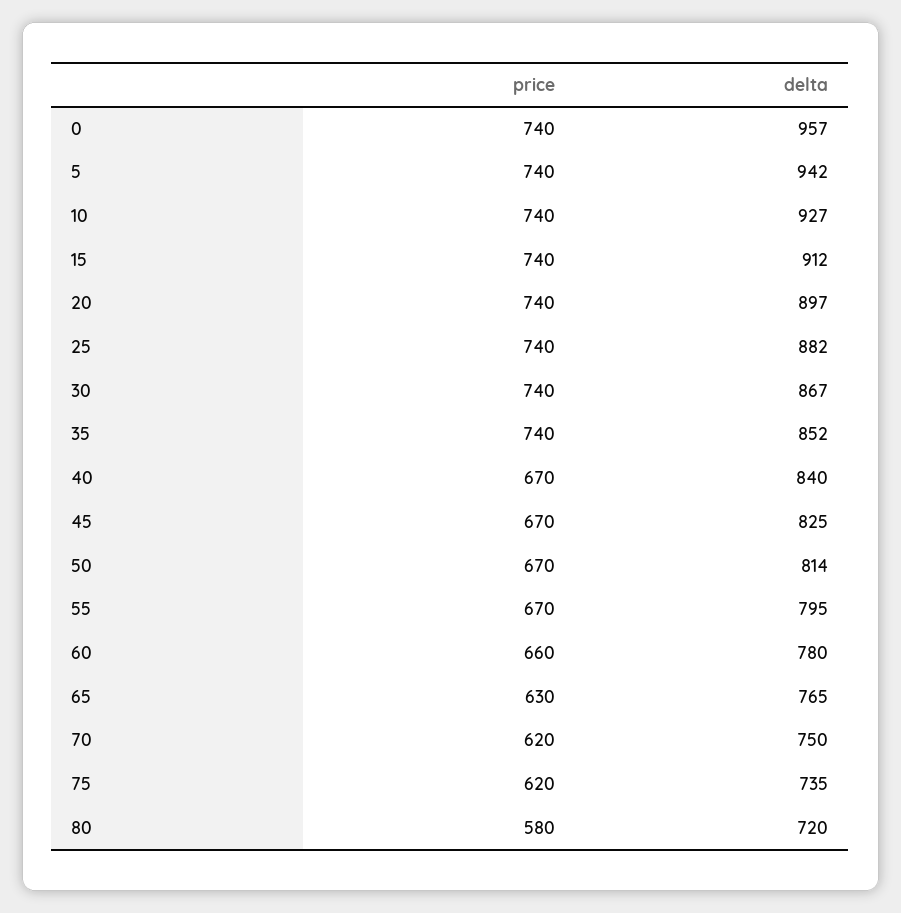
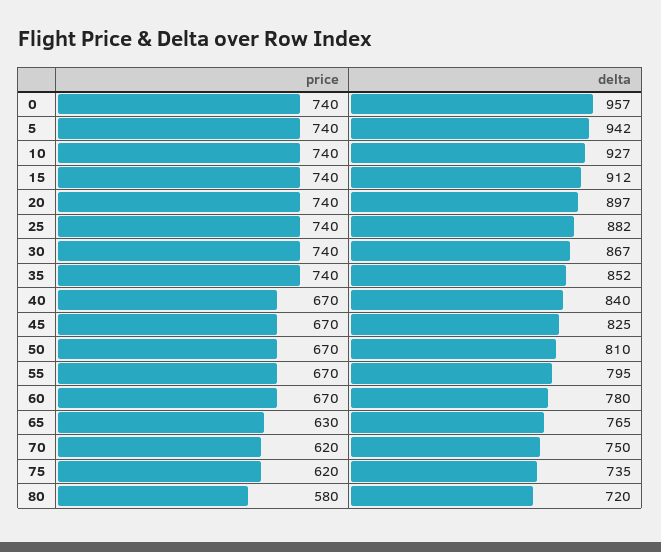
  {
    "price": {
      "0": 740,
      "5": 740,
      "10": 740,
      "15": 740,
      "20": 740,
      "25": 740,
      "30": 740,
      "35": 740,
      "40": 670,
      "45": 670,
      "50": 670,
      "55": 670,
-     "60": 660,
+     "60": 670,
      "65": 630,
      "70": 620,
      "75": 620,
      "80": 580
    },
    "delta": {
      "0": 957,
      "5": 942,
      "10": 927,
      "15": 912,
      "20": 897,
      "25": 882,
      "30": 867,
      "35": 852,
      "40": 840,
      "45": 825,
-     "50": 814,
+     "50": 810,
      "55": 795,
      "60": 780,
      "65": 765,
      "70": 750,
      "75": 735,
      "80": 720
    }
  }

